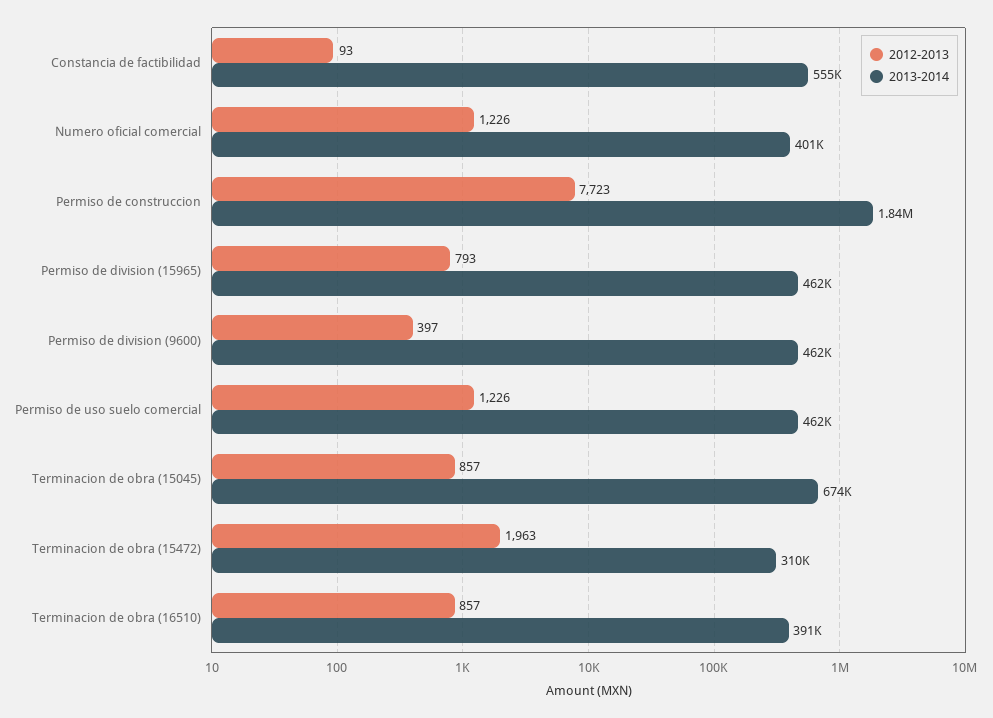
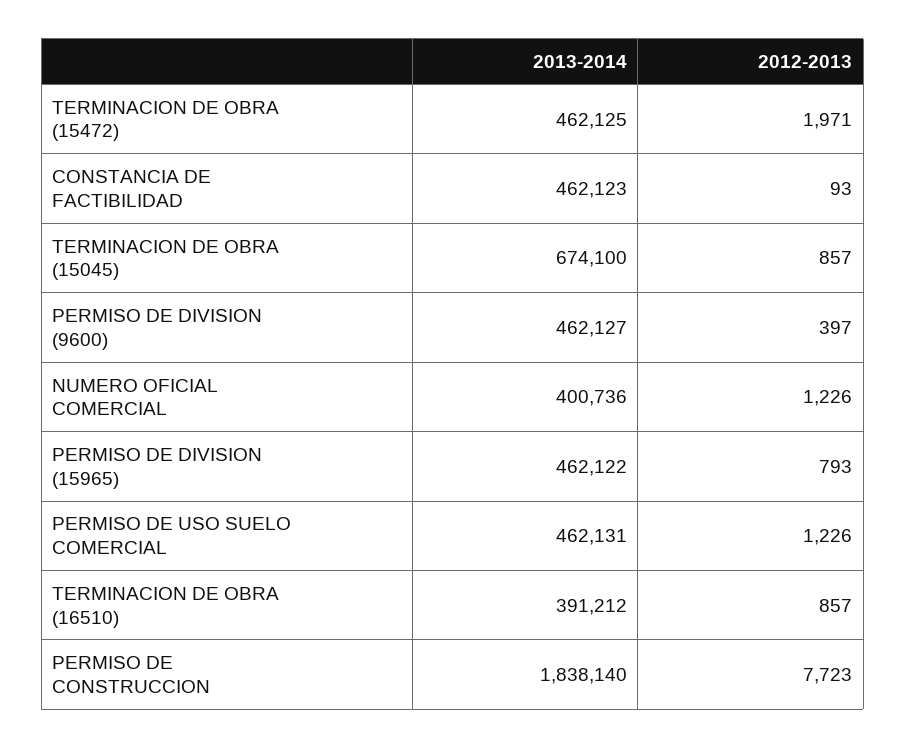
  {
    "2012-2013": {
      "Constancia de factibilidad": 93,
      "Numero oficial comercial": 1226,
      "Permiso de construccion": 7723,
      "Permiso de division (15965)": 793,
      "Permiso de division (9600)": 397,
      "Permiso de uso suelo comercial": 1226,
      "Terminacion de obra (15045)": 857,
-     "Terminacion de obra (15472)": 1963,
+     "Terminacion de obra (15472)": 1971,
      "Terminacion de obra (16510)": 857
    },
    "2013-2014": {
-     "Constancia de factibilidad": 555000,
+     "Constancia de factibilidad": 462123,
      "Numero oficial comercial": 400736,
      "Permiso de construccion": 1838140,
      "Permiso de division (15965)": 462122,
      "Permiso de division (9600)": 462127,
      "Permiso de uso suelo comercial": 462131,
      "Terminacion de obra (15045)": 674100,
-     "Terminacion de obra (15472)": 310000,
+     "Terminacion de obra (15472)": 462125,
      "Terminacion de obra (16510)": 391212
    }
  }

